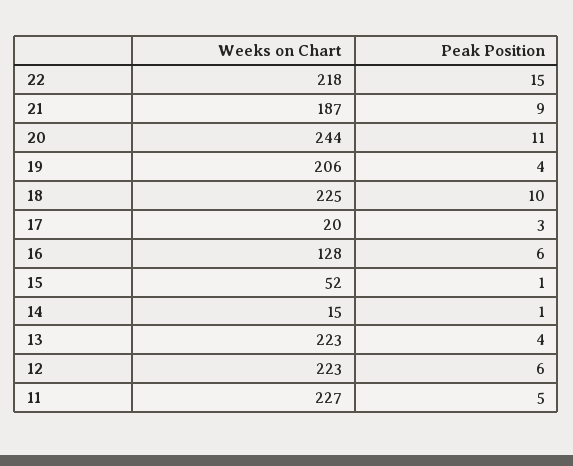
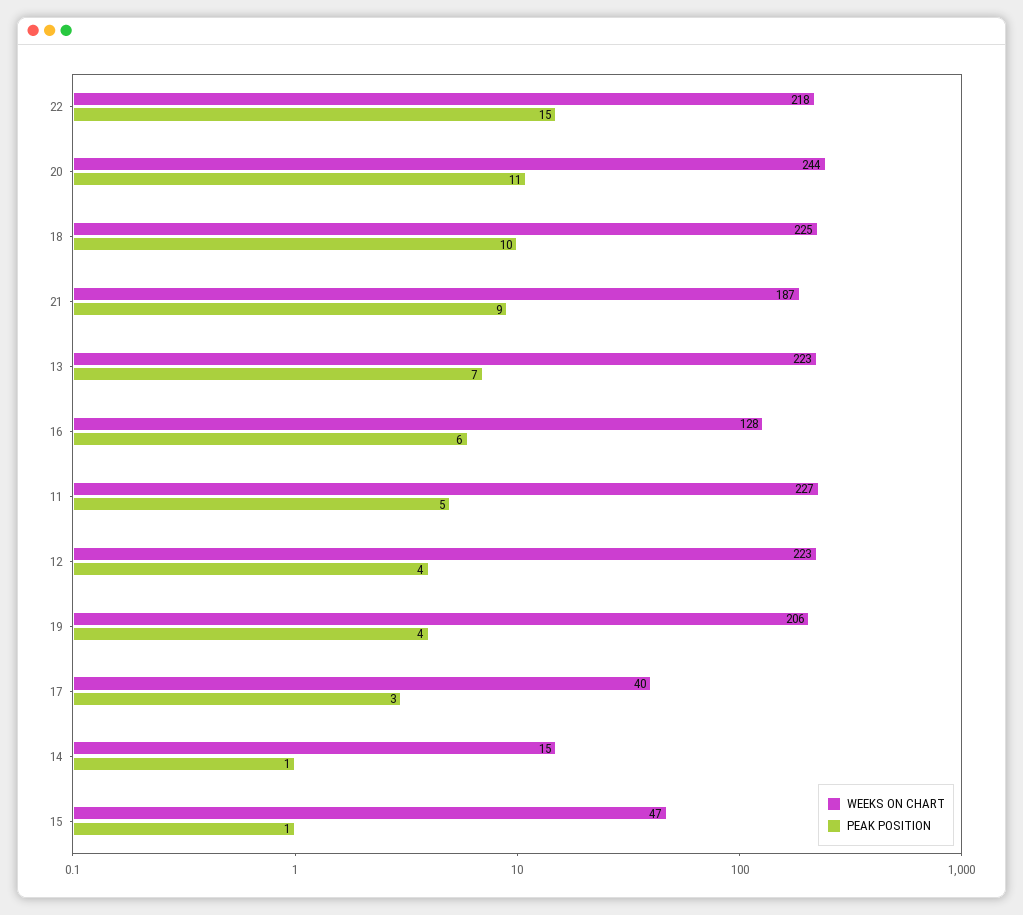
  {
    "Weeks on Chart": {
      "22": 218,
      "21": 187,
      "20": 244,
      "19": 206,
      "18": 225,
-     "17": 20,
+     "17": 40,
      "16": 128,
-     "15": 52,
+     "15": 47,
      "14": 15,
      "13": 223,
      "12": 223,
      "11": 227
    },
    "Peak Position": {
      "22": 15,
      "21": 9,
      "20": 11,
      "19": 4,
      "18": 10,
      "17": 3,
      "16": 6,
      "15": 1,
      "14": 1,
-     "13": 4,
+     "13": 7,
-     "12": 6,
+     "12": 4,
      "11": 5
    }
  }

